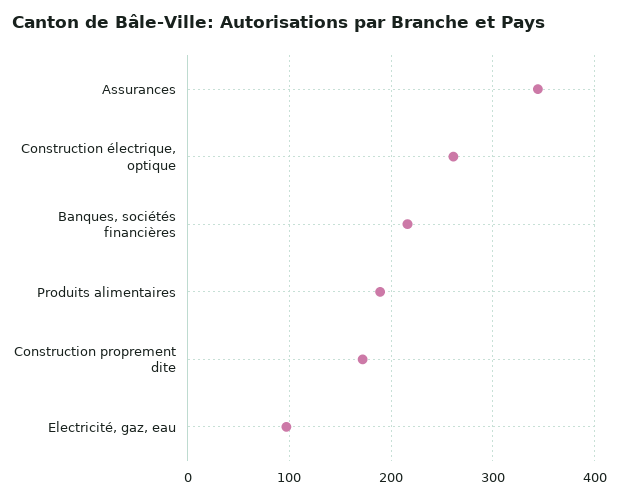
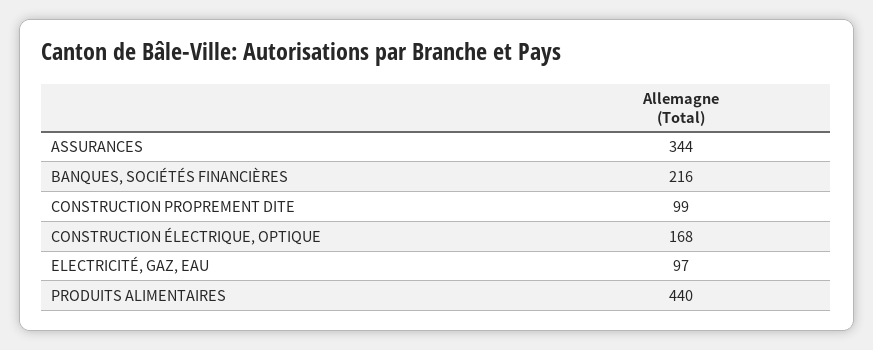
  {
    "Assurances": 344,
-   "Construction électrique, optique": 260,
+   "Construction électrique, optique": 168,
    "Banques, sociétés financières": 216,
-   "Produits alimentaires": 190,
+   "Produits alimentaires": 440,
-   "Construction proprement dite": 170,
+   "Construction proprement dite": 99,
    "Electricité, gaz, eau": 97
  }

